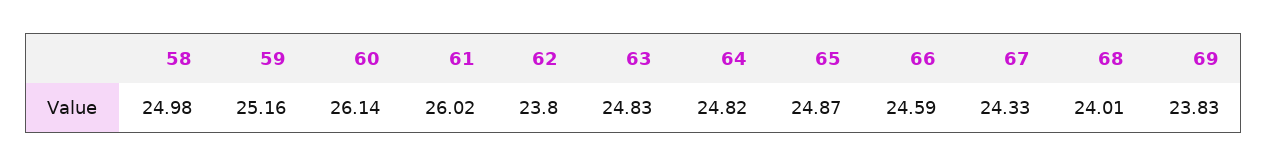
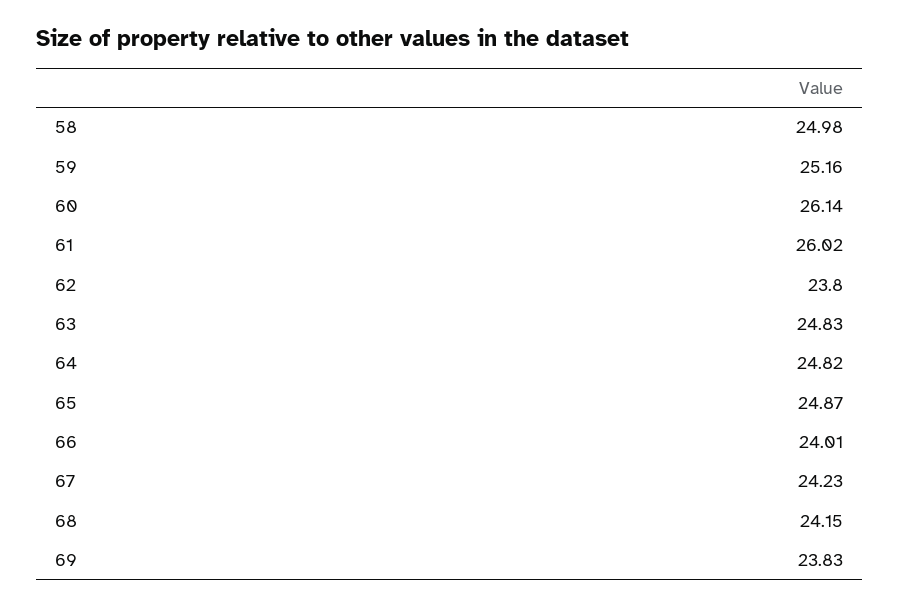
  {
    "58": 24.98,
    "59": 25.16,
    "60": 26.14,
    "61": 26.02,
    "62": 23.8,
    "63": 24.83,
    "64": 24.82,
    "65": 24.87,
-   "66": 24.59,
+   "66": 24.01,
-   "67": 24.33,
+   "67": 24.23,
-   "68": 24.01,
+   "68": 24.15,
    "69": 23.83
  }

